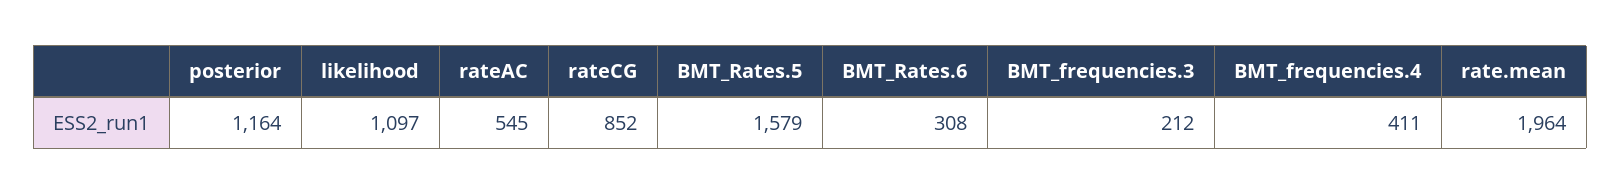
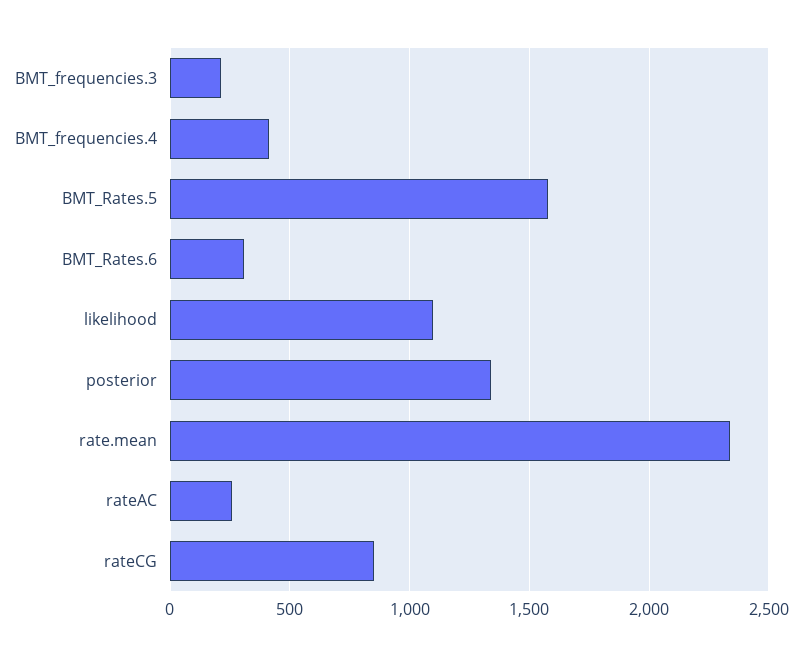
  {
-   "posterior": 1164,
+   "posterior": 1350,
    "likelihood": 1097,
-   "rateAC": 545,
+   "rateAC": 250,
    "rateCG": 852,
    "BMT_Rates.5": 1579,
    "BMT_Rates.6": 308,
    "BMT_frequencies.3": 212,
    "BMT_frequencies.4": 411,
-   "rate.mean": 1964
+   "rate.mean": 2350
  }

